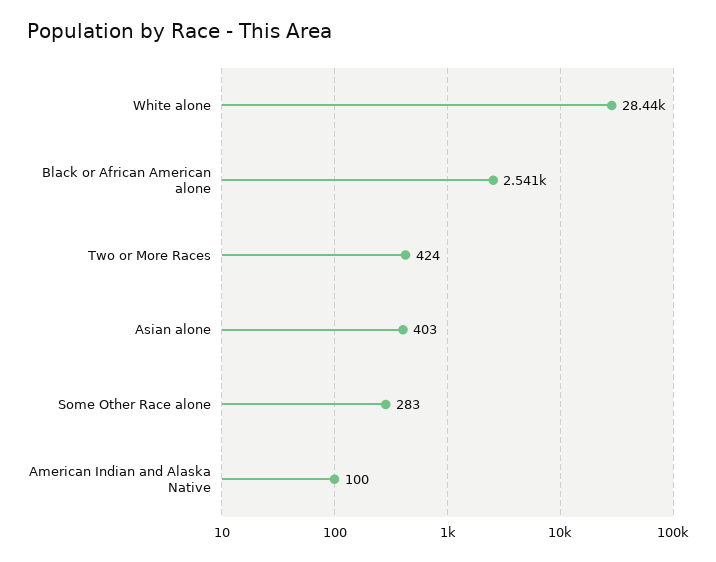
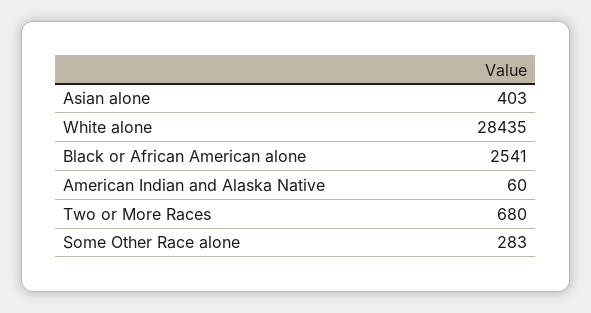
  {
    "White alone": 28435,
    "Black or African American alone": 2541,
-   "Two or More Races": 424,
+   "Two or More Races": 680,
    "Asian alone": 403,
    "Some Other Race alone": 283,
-   "American Indian and Alaska Native": 100
+   "American Indian and Alaska Native": 60
  }

